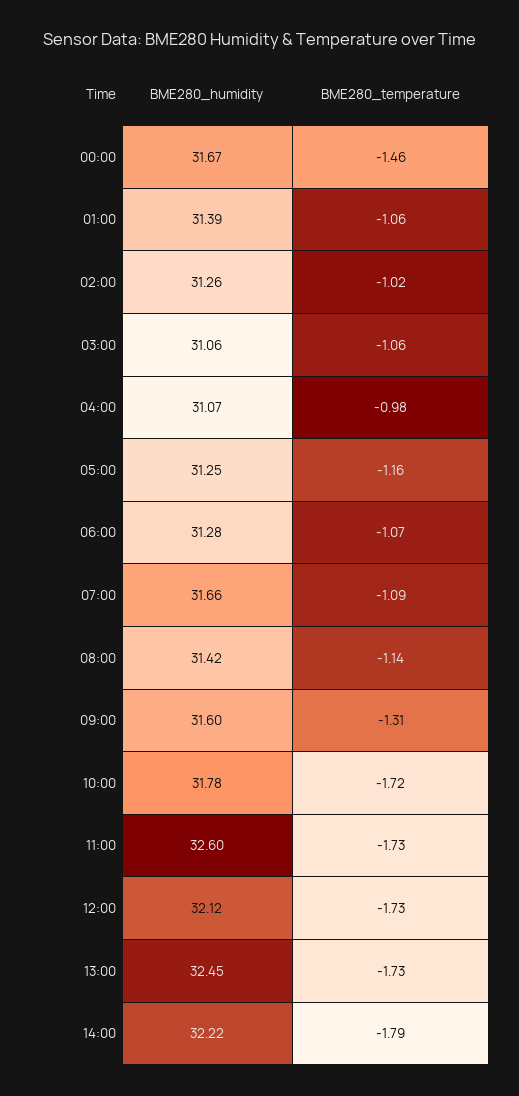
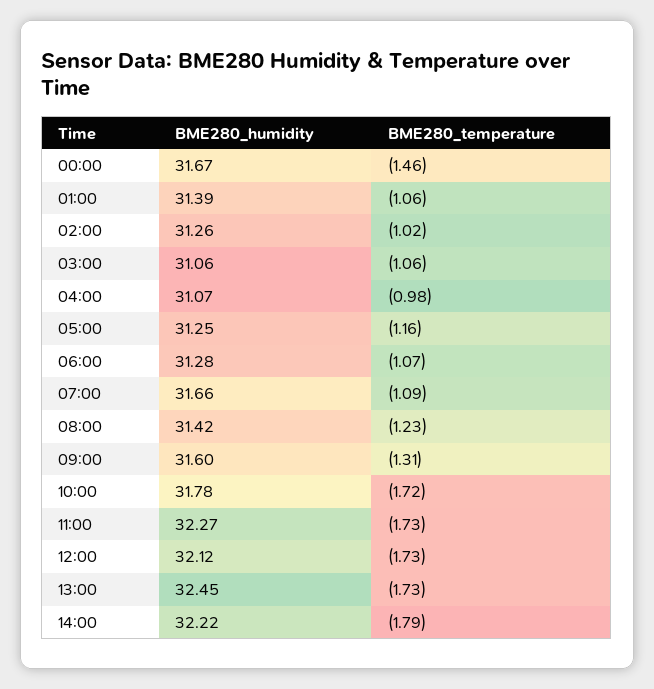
  {
    "BME280_humidity": {
      "00:00": 31.67,
      "01:00": 31.39,
      "02:00": 31.26,
      "03:00": 31.06,
      "04:00": 31.07,
      "05:00": 31.25,
      "06:00": 31.28,
      "07:00": 31.66,
      "08:00": 31.42,
      "09:00": 31.6,
      "10:00": 31.78,
-     "11:00": 32.6,
+     "11:00": 32.27,
      "12:00": 32.12,
      "13:00": 32.45,
      "14:00": 32.22
    },
    "BME280_temperature": {
      "00:00": -1.46,
      "01:00": -1.06,
      "02:00": -1.02,
      "03:00": -1.06,
      "04:00": -0.98,
      "05:00": -1.16,
      "06:00": -1.07,
      "07:00": -1.09,
-     "08:00": -1.14,
+     "08:00": -1.23,
      "09:00": -1.31,
      "10:00": -1.72,
      "11:00": -1.73,
      "12:00": -1.73,
      "13:00": -1.73,
      "14:00": -1.79
    }
  }

